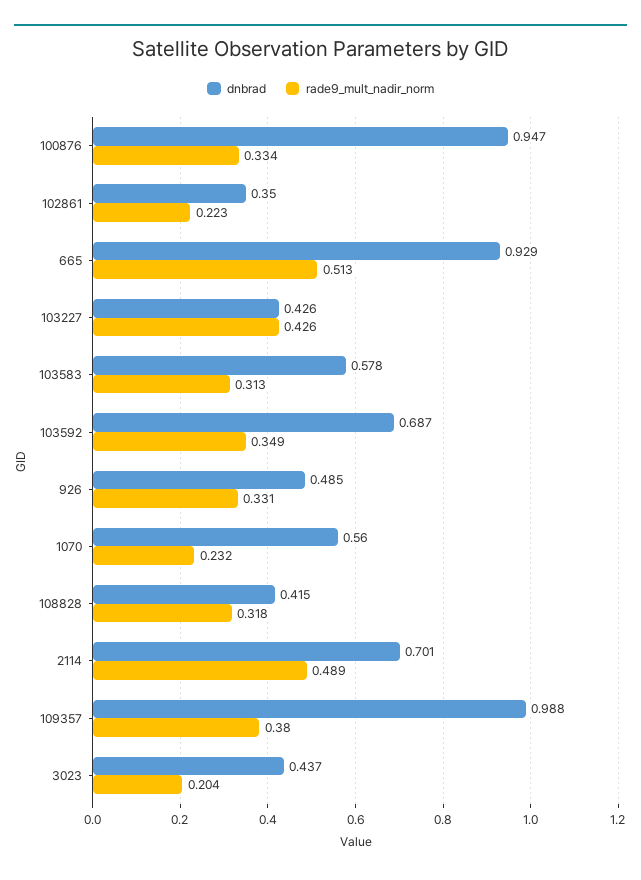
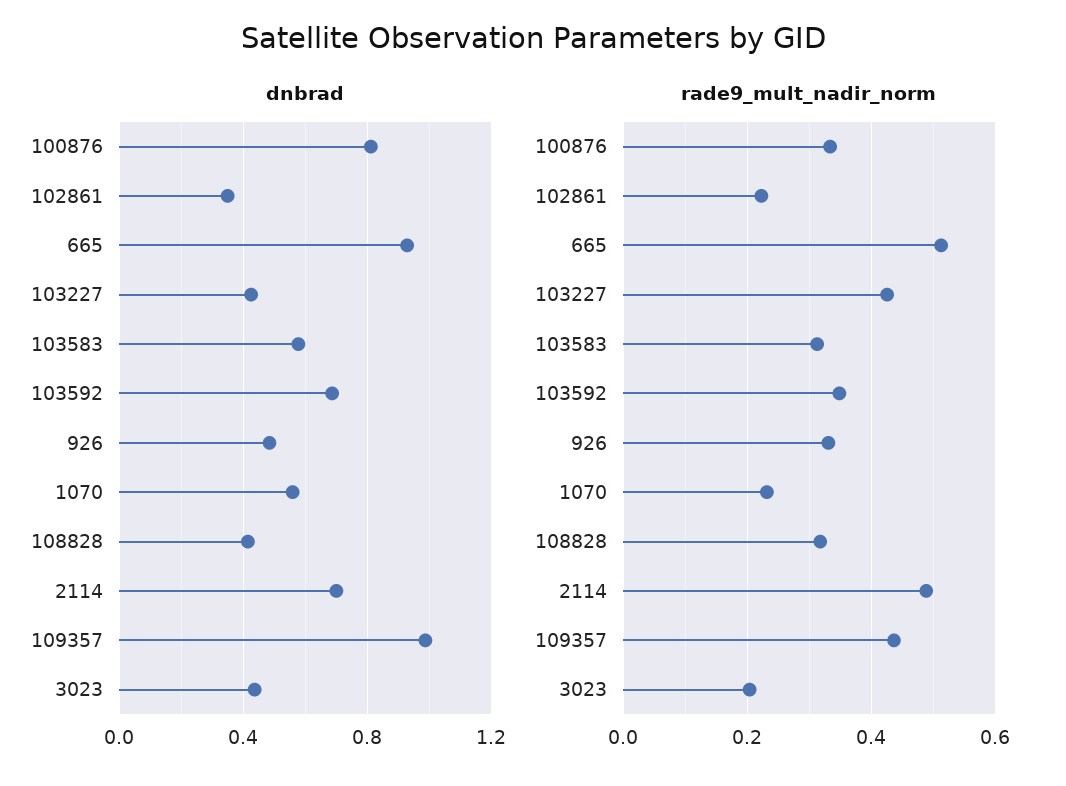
  {
    "dnbrad": {
-     "100876": 0.947,
+     "100876": 0.8,
      "102861": 0.35,
      "665": 0.929,
      "103227": 0.426,
      "103583": 0.578,
      "103592": 0.687,
      "926": 0.485,
      "1070": 0.56,
      "108828": 0.415,
      "2114": 0.701,
      "109357": 0.988,
      "3023": 0.437
    },
    "rade9_mult_nadir_norm": {
      "100876": 0.334,
      "102861": 0.223,
      "665": 0.513,
      "103227": 0.426,
      "103583": 0.313,
      "103592": 0.349,
      "926": 0.331,
      "1070": 0.232,
      "108828": 0.318,
      "2114": 0.489,
-     "109357": 0.38,
+     "109357": 0.44,
      "3023": 0.204
    }
  }

